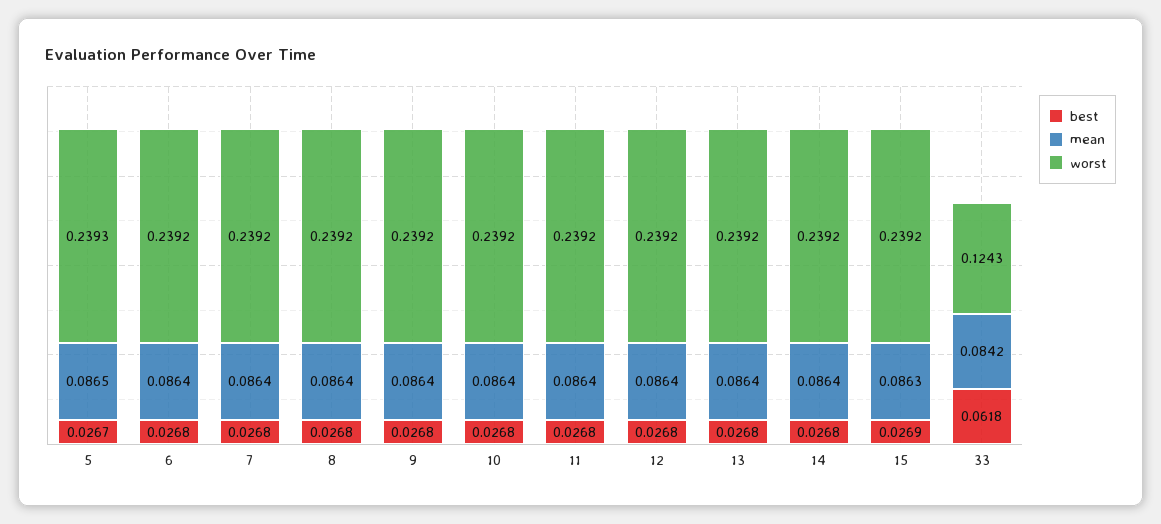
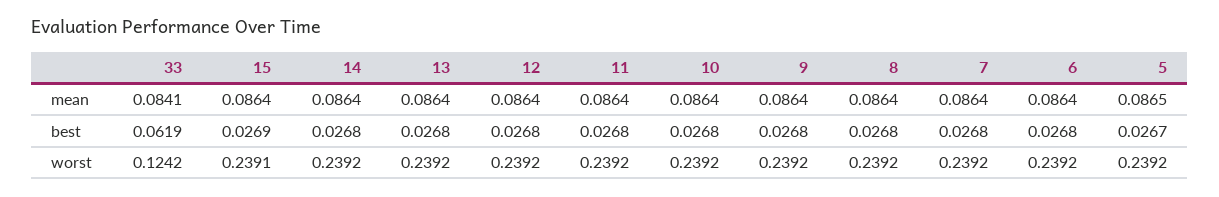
  {
    "best": {
      "5": 0.0267,
      "6": 0.0268,
      "7": 0.0268,
      "8": 0.0268,
      "9": 0.0268,
      "10": 0.0268,
      "11": 0.0268,
      "12": 0.0268,
      "13": 0.0268,
      "14": 0.0268,
      "15": 0.0269,
-     "33": 0.0618
+     "33": 0.0619
    },
    "mean": {
      "5": 0.0865,
      "6": 0.0864,
      "7": 0.0864,
      "8": 0.0864,
      "9": 0.0864,
      "10": 0.0864,
      "11": 0.0864,
      "12": 0.0864,
      "13": 0.0864,
      "14": 0.0864,
-     "15": 0.0863,
+     "15": 0.0864,
-     "33": 0.0842
+     "33": 0.0841
    },
    "worst": {
-     "5": 0.2393,
+     "5": 0.2392,
      "6": 0.2392,
      "7": 0.2392,
      "8": 0.2392,
      "9": 0.2392,
      "10": 0.2392,
      "11": 0.2392,
      "12": 0.2392,
      "13": 0.2392,
      "14": 0.2392,
-     "15": 0.2392,
+     "15": 0.2391,
-     "33": 0.1243
+     "33": 0.1242
    }
  }

